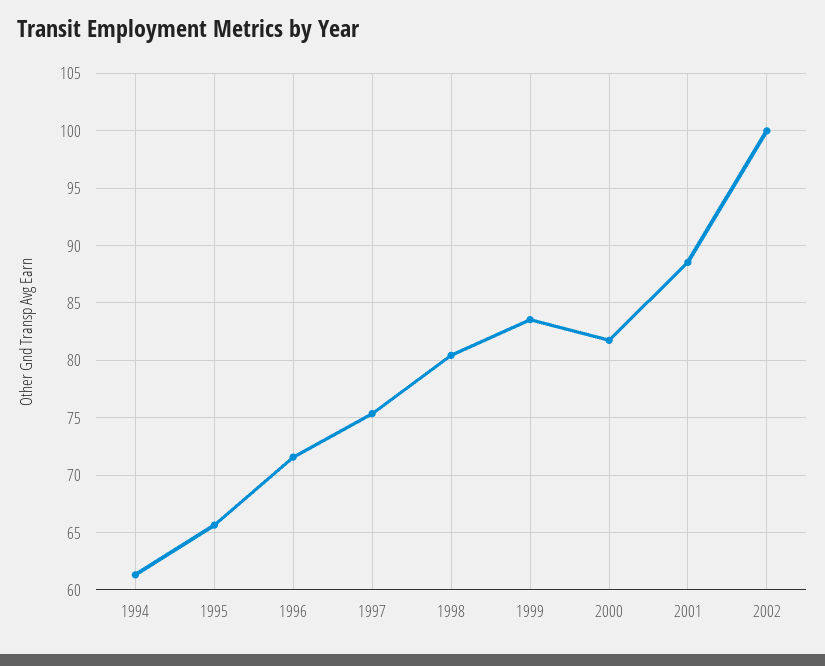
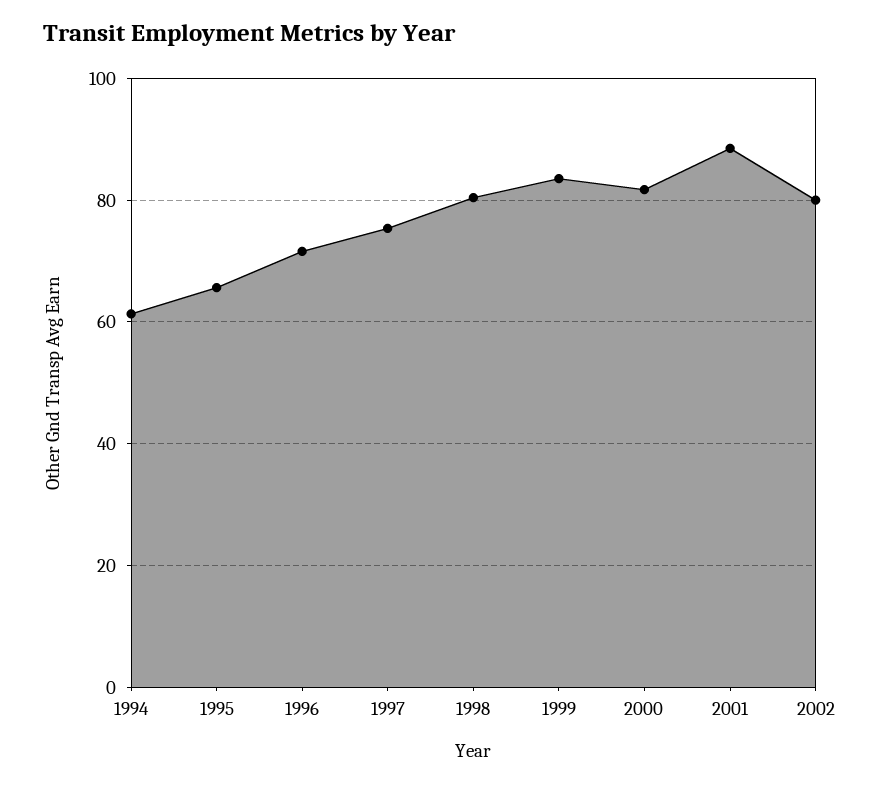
  {
    "1994": 61,
    "1995": 66,
    "1996": 72,
    "1997": 75,
    "1998": 80,
    "1999": 84,
    "2000": 82,
    "2001": 89,
-   "2002": 100
+   "2002": 80
  }

